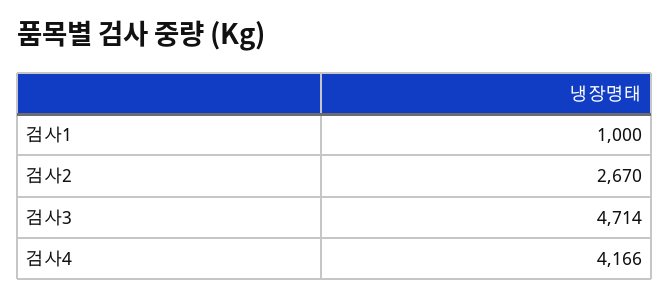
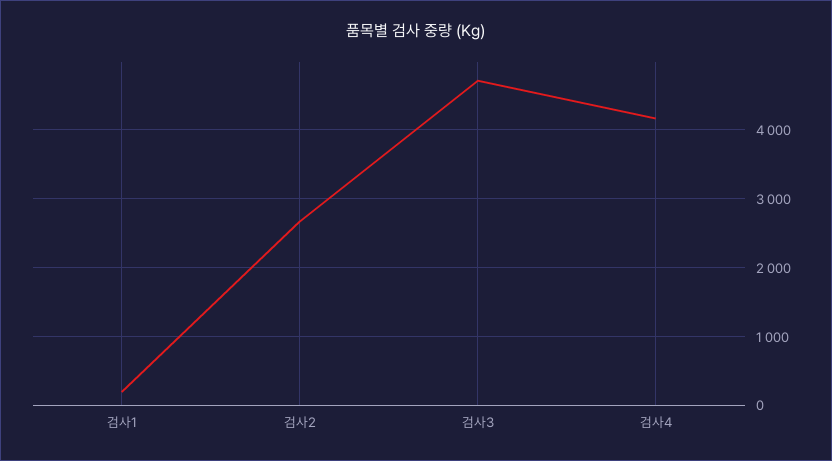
  {
-   "검사1": 1000,
+   "검사1": 200,
    "검사2": 2670,
    "검사3": 4714,
    "검사4": 4166
  }

